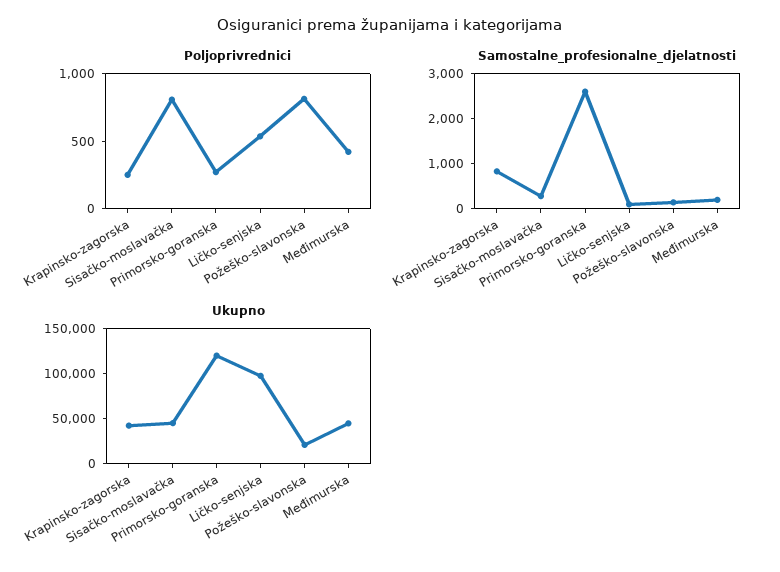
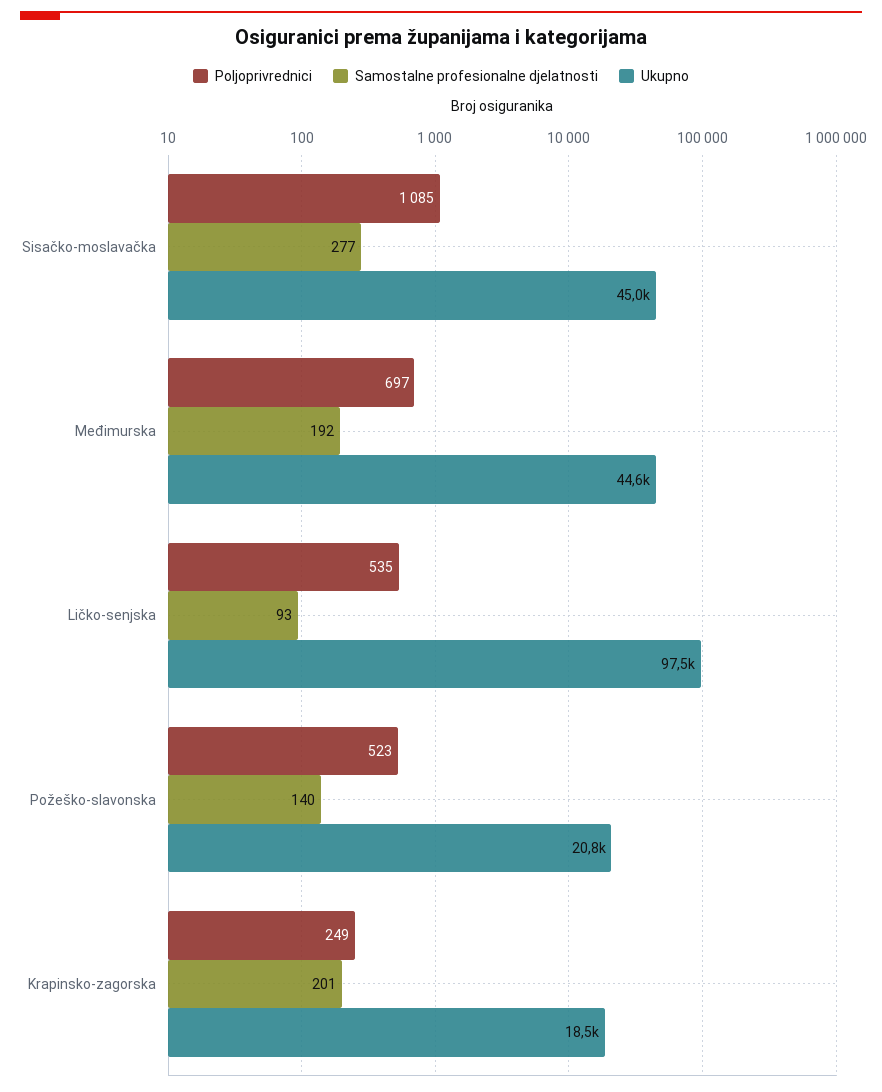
  {
    "Poljoprivrednici": {
      "Krapinsko-zagorska": 249,
-     "Sisačko-moslavačka": 800,
+     "Sisačko-moslavačka": 1085,
-     "Primorsko-goranska": 300,
      "Ličko-senjska": 535,
-     "Požeško-slavonska": 800,
+     "Požeško-slavonska": 523,
-     "Međimurska": 400
+     "Međimurska": 697
    },
    "Samostalne_profesionalne_djelatnosti": {
-     "Krapinsko-zagorska": 800,
+     "Krapinsko-zagorska": 201,
      "Sisačko-moslavačka": 277,
-     "Primorsko-goranska": 2600,
      "Ličko-senjska": 93,
      "Požeško-slavonska": 140,
      "Međimurska": 192
    },
    "Ukupno": {
-     "Krapinsko-zagorska": 40000,
+     "Krapinsko-zagorska": 18500,
      "Sisačko-moslavačka": 45000,
-     "Primorsko-goranska": 120000,
      "Ličko-senjska": 97500,
      "Požeško-slavonska": 20800,
      "Međimurska": 44600
    }
  }

